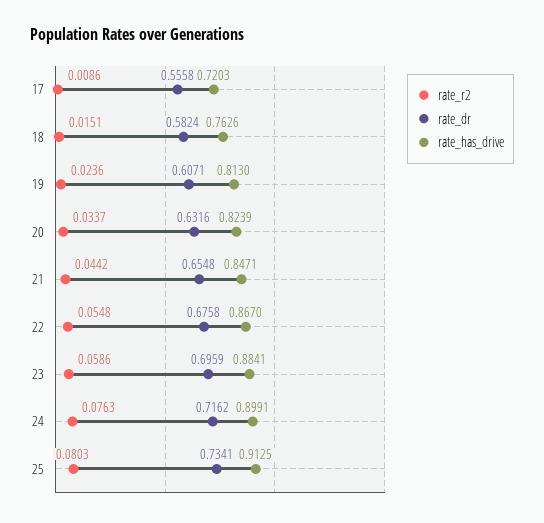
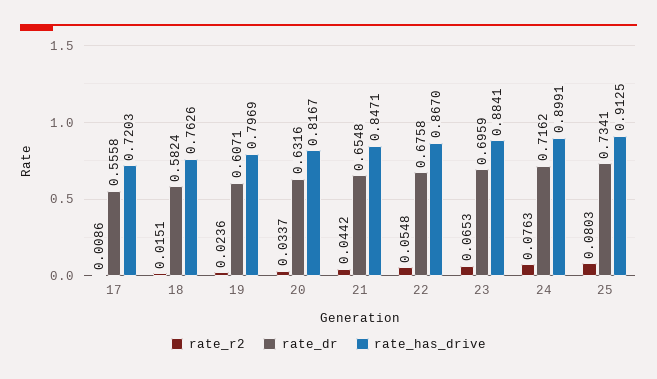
  {
    "rate_r2": {
      "17": 0.0086,
      "18": 0.0151,
      "19": 0.0236,
      "20": 0.0337,
      "21": 0.0442,
      "22": 0.0548,
-     "23": 0.0586,
+     "23": 0.0653,
      "24": 0.0763,
      "25": 0.0803
    },
    "rate_dr": {
      "17": 0.5558,
      "18": 0.5824,
      "19": 0.6071,
      "20": 0.6316,
      "21": 0.6548,
      "22": 0.6758,
      "23": 0.6959,
      "24": 0.7162,
      "25": 0.7341
    },
    "rate_has_drive": {
      "17": 0.7203,
      "18": 0.7626,
-     "19": 0.813,
+     "19": 0.7969,
-     "20": 0.8239,
+     "20": 0.8167,
      "21": 0.8471,
      "22": 0.867,
      "23": 0.8841,
      "24": 0.8991,
      "25": 0.9125
    }
  }

